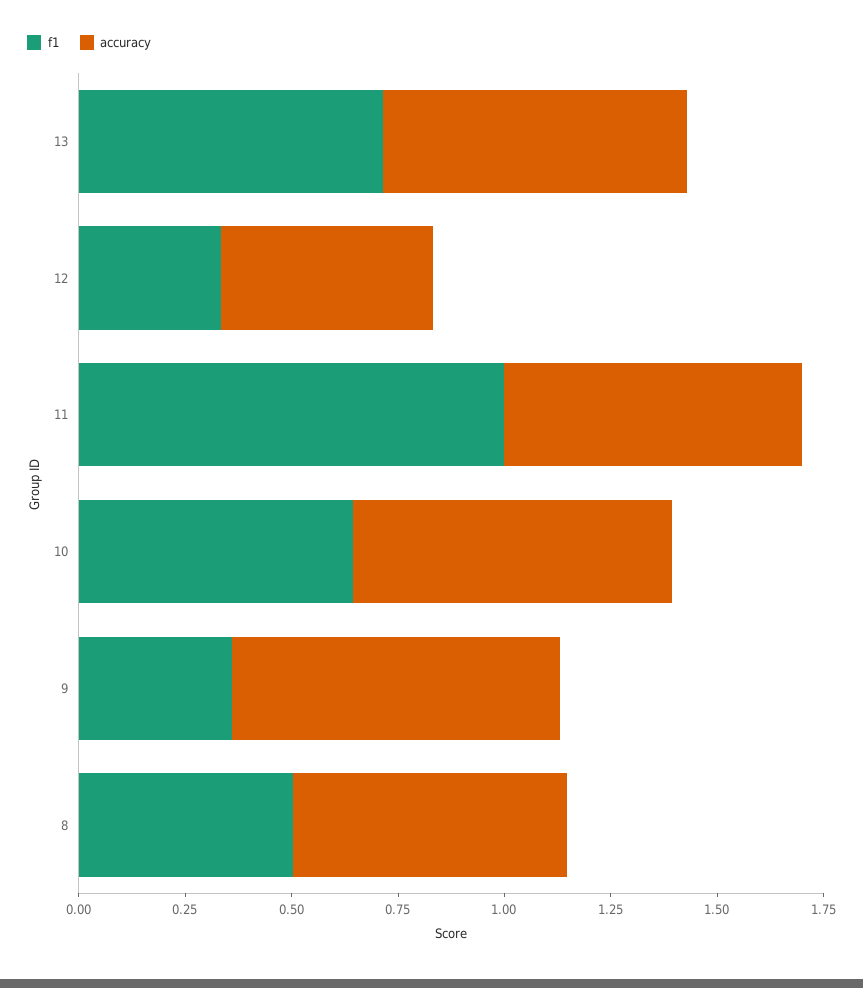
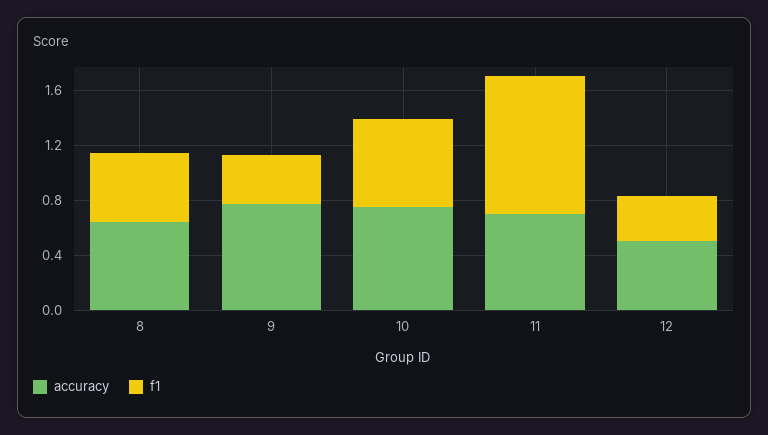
  {
    "f1": {
-     "13": 0.7,
      "12": 0.35,
      "11": 1,
      "10": 0.65,
      "9": 0.35,
      "8": 0.5
    },
    "accuracy": {
-     "13": 0.7,
      "12": 0.5,
      "11": 0.7,
      "10": 0.75,
      "9": 0.75,
      "8": 0.65
    }
  }

